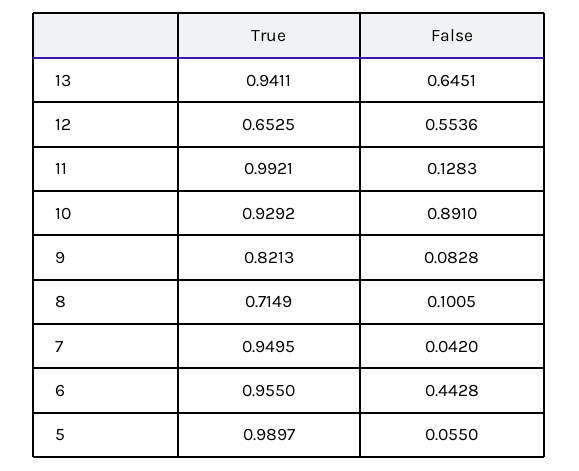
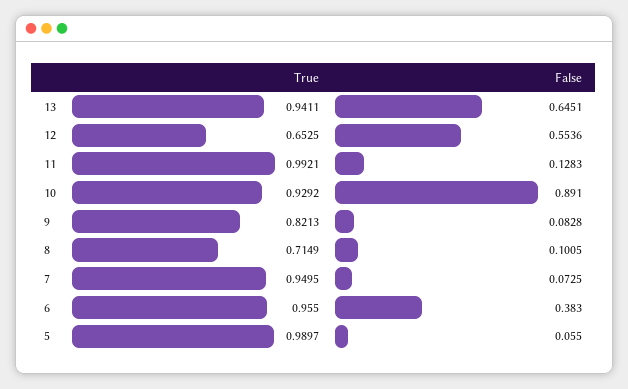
  {
    "True": {
      "13": 0.9411,
      "12": 0.6525,
      "11": 0.9921,
      "10": 0.9292,
      "9": 0.8213,
      "8": 0.7149,
      "7": 0.9495,
      "6": 0.955,
      "5": 0.9897
    },
    "False": {
      "13": 0.6451,
      "12": 0.5536,
      "11": 0.1283,
      "10": 0.891,
      "9": 0.0828,
      "8": 0.1005,
-     "7": 0.042,
+     "7": 0.0725,
-     "6": 0.4428,
+     "6": 0.383,
      "5": 0.055
    }
  }

